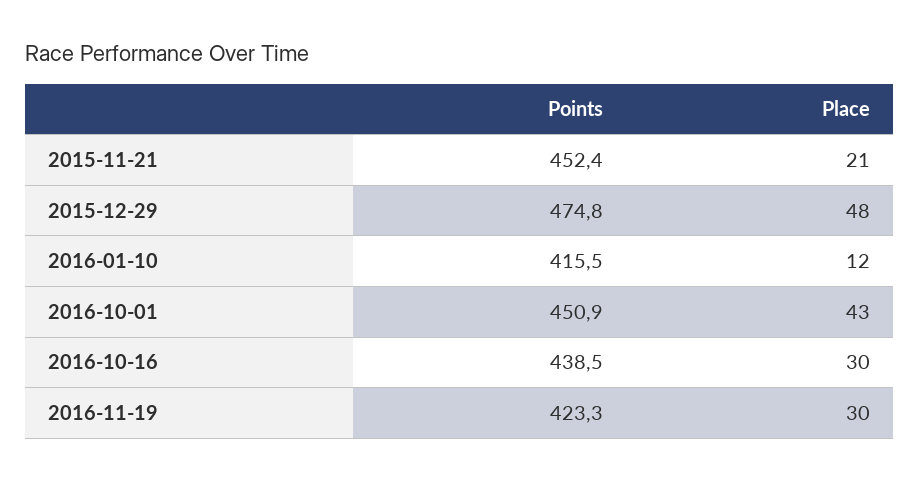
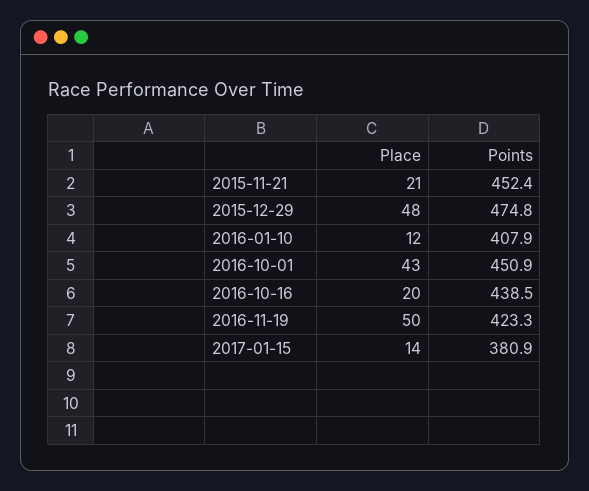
  {
    "Points": {
      "2015-11-21": 452.4,
      "2015-12-29": 474.8,
-     "2016-01-10": 415.5,
+     "2016-01-10": 407.9,
      "2016-10-01": 450.9,
      "2016-10-16": 438.5,
-     "2016-11-19": 423.3
+     "2016-11-19": 423.3,
+     "2017-01-15": 380.9
    },
    "Place": {
      "2015-11-21": 21,
      "2015-12-29": 48,
      "2016-01-10": 12,
      "2016-10-01": 43,
-     "2016-10-16": 30,
+     "2016-10-16": 20,
-     "2016-11-19": 30
+     "2016-11-19": 50,
+     "2017-01-15": 14
    }
  }

